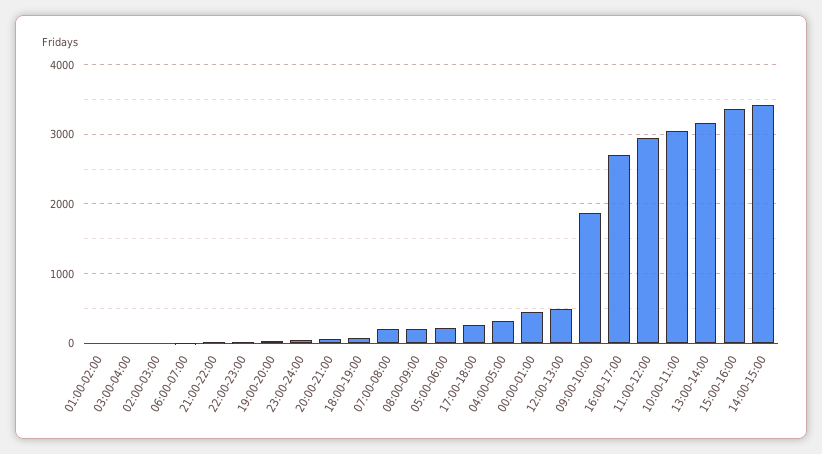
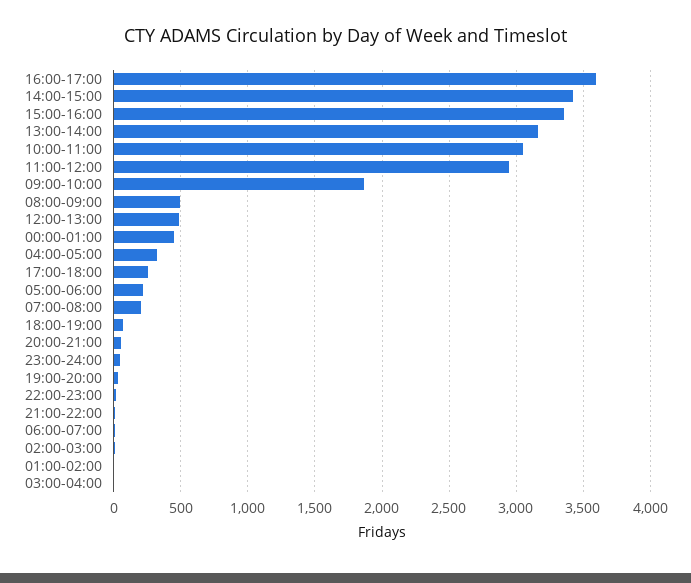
  {
    "01:00-02:00": 0,
    "03:00-04:00": 0,
    "02:00-03:00": 0,
    "06:00-07:00": 0,
    "21:00-22:00": 0,
    "22:00-23:00": 0,
    "19:00-20:00": 50,
    "23:00-24:00": 50,
    "20:00-21:00": 50,
    "18:00-19:00": 50,
    "07:00-08:00": 200,
-   "08:00-09:00": 200,
+   "08:00-09:00": 500,
    "05:00-06:00": 200,
    "17:00-18:00": 250,
    "04:00-05:00": 350,
    "00:00-01:00": 450,
    "12:00-13:00": 500,
    "09:00-10:00": 1850,
-   "16:00-17:00": 2700,
+   "16:00-17:00": 3600,
    "11:00-12:00": 2950,
    "10:00-11:00": 3050,
    "13:00-14:00": 3150,
    "15:00-16:00": 3350,
    "14:00-15:00": 3400
  }

